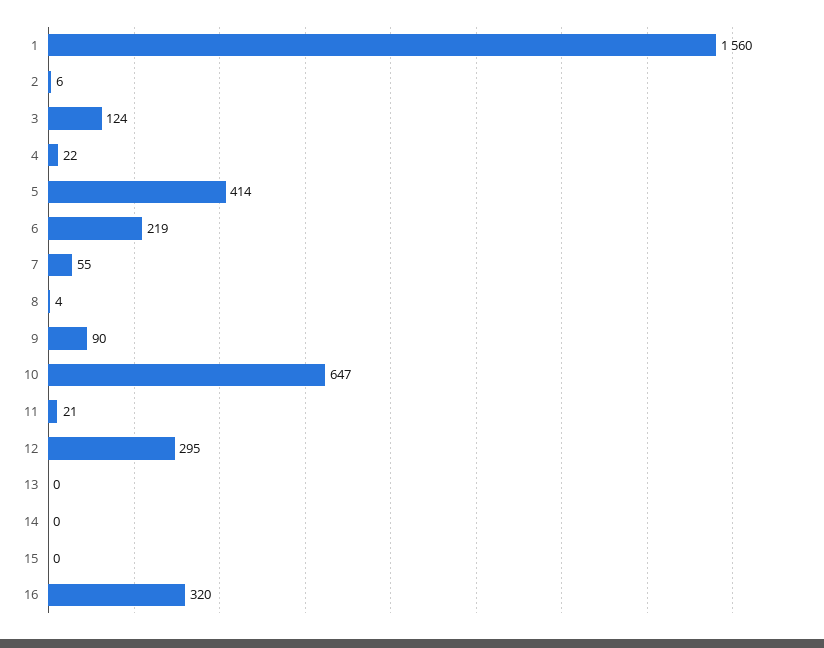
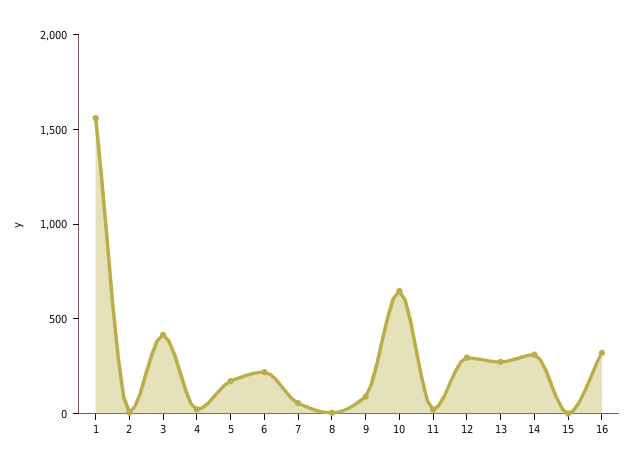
  {
    "1": 1560,
    "2": 6,
-   "3": 124,
+   "3": 400,
    "4": 22,
-   "5": 414,
+   "5": 200,
    "6": 219,
    "7": 55,
    "8": 4,
    "9": 90,
    "10": 647,
    "11": 21,
    "12": 295,
-   "13": 0,
+   "13": 300,
-   "14": 0,
+   "14": 300,
    "15": 0,
    "16": 320
  }

